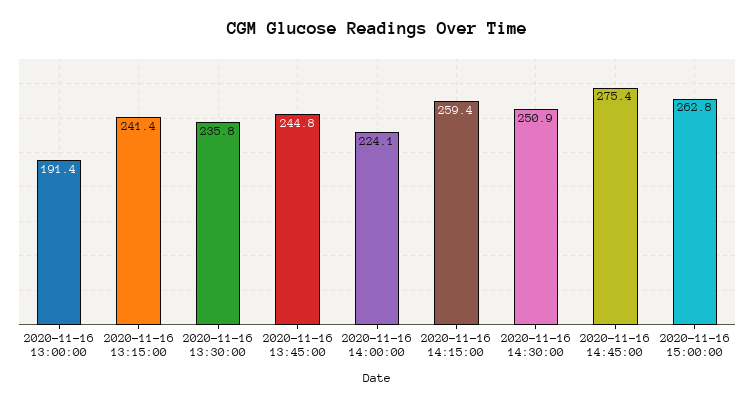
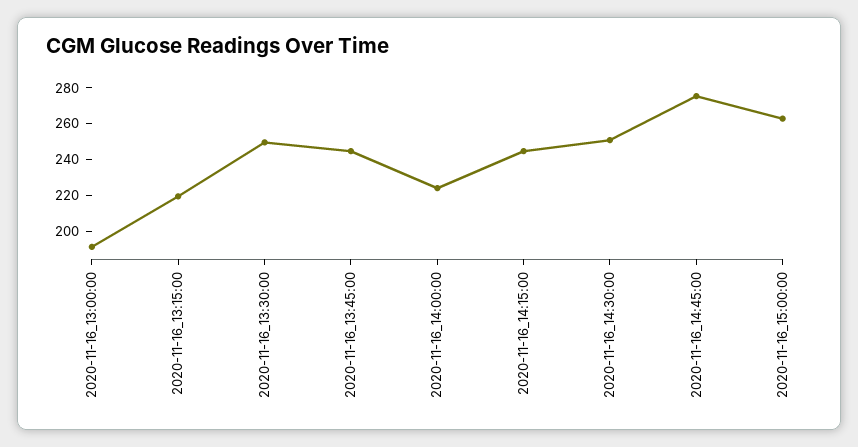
  {
    "2020-11-16 13:00:00": 191.4,
-   "2020-11-16 13:15:00": 241.4,
+   "2020-11-16 13:15:00": 220,
-   "2020-11-16 13:30:00": 235.8,
+   "2020-11-16 13:30:00": 250,
    "2020-11-16 13:45:00": 244.8,
    "2020-11-16 14:00:00": 224.1,
-   "2020-11-16 14:15:00": 259.4,
+   "2020-11-16 14:15:00": 245,
    "2020-11-16 14:30:00": 250.9,
    "2020-11-16 14:45:00": 275.4,
    "2020-11-16 15:00:00": 262.8
  }

